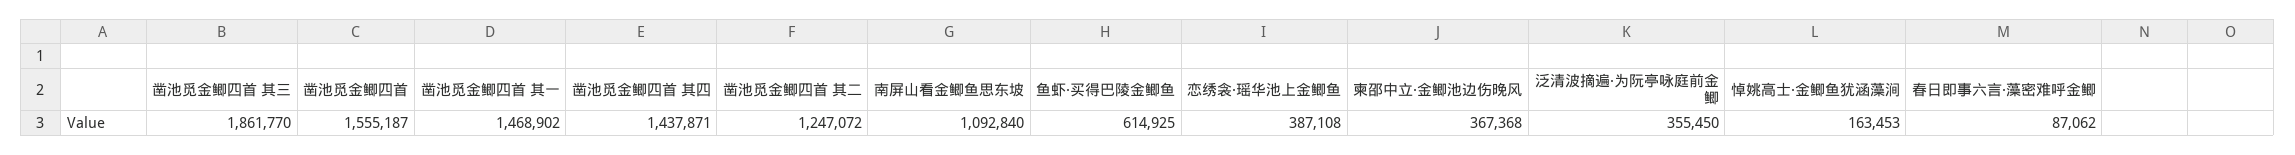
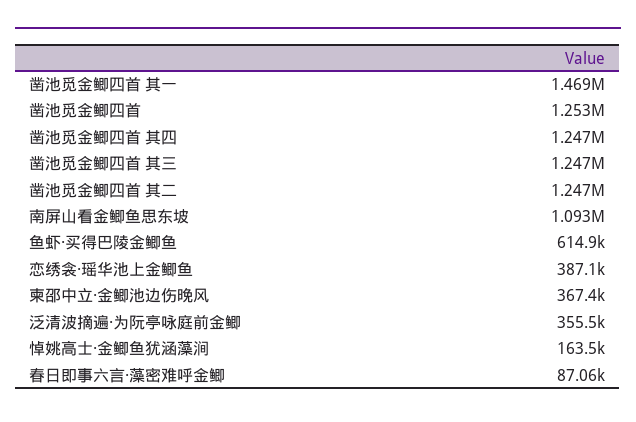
  {
-   "凿池觅金鲫四首 其三": 1861770,
+   "凿池觅金鲫四首 其三": 1247000,
-   "凿池觅金鲫四首": 1555187,
+   "凿池觅金鲫四首": 1253000,
    "凿池觅金鲫四首 其一": 1468902,
-   "凿池觅金鲫四首 其四": 1437871,
+   "凿池觅金鲫四首 其四": 1247000,
    "凿池觅金鲫四首 其二": 1247072,
    "南屏山看金鲫鱼思东坡": 1092840,
    "鱼虾·买得巴陵金鲫鱼": 614925,
    "恋绣衾·瑶华池上金鲫鱼": 387108,
    "柬邵中立·金鲫池边伤晚风": 367368,
    "泛清波摘遍·为阮亭咏庭前金鲫": 355450,
    "悼姚高士·金鲫鱼犹涵藻涧": 163453,
    "春日即事六言·藻密难呼金鲫": 87062
  }

